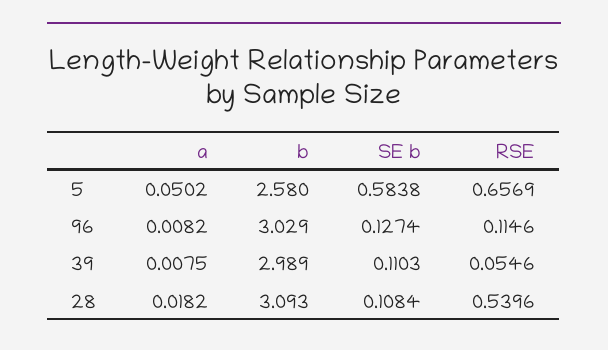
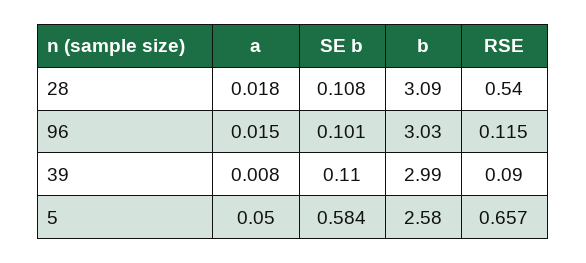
  {
    "a": {
      "5": 0.0502,
-     "96": 0.0082,
+     "96": 0.015,
      "39": 0.0075,
      "28": 0.0182
    },
    "b": {
      "5": 2.58,
      "96": 3.029,
      "39": 2.989,
      "28": 3.093
    },
    "SE b": {
      "5": 0.5838,
-     "96": 0.1274,
+     "96": 0.101,
      "39": 0.1103,
      "28": 0.1084
    },
    "RSE": {
      "5": 0.6569,
      "96": 0.1146,
-     "39": 0.0546,
+     "39": 0.09,
      "28": 0.5396
    }
  }

